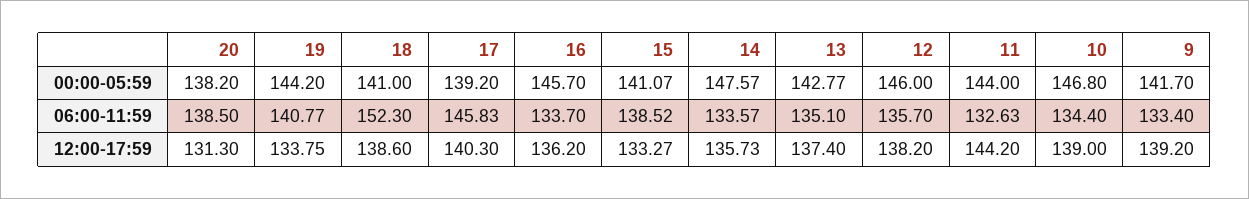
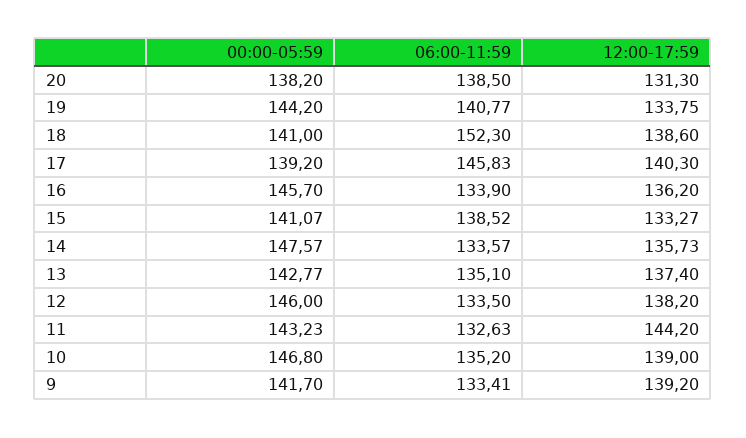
  {
    "20": {
      "00:00-05:59": 138.2,
      "06:00-11:59": 138.5,
      "12:00-17:59": 131.3
    },
    "19": {
      "00:00-05:59": 144.2,
      "06:00-11:59": 140.77,
      "12:00-17:59": 133.75
    },
    "18": {
      "00:00-05:59": 141,
      "06:00-11:59": 152.3,
      "12:00-17:59": 138.6
    },
    "17": {
      "00:00-05:59": 139.2,
      "06:00-11:59": 145.83,
      "12:00-17:59": 140.3
    },
    "16": {
      "00:00-05:59": 145.7,
-     "06:00-11:59": 133.7,
+     "06:00-11:59": 133.9,
      "12:00-17:59": 136.2
    },
    "15": {
      "00:00-05:59": 141.07,
      "06:00-11:59": 138.52,
      "12:00-17:59": 133.27
    },
    "14": {
      "00:00-05:59": 147.57,
      "06:00-11:59": 133.57,
      "12:00-17:59": 135.73
    },
    "13": {
      "00:00-05:59": 142.77,
      "06:00-11:59": 135.1,
      "12:00-17:59": 137.4
    },
    "12": {
      "00:00-05:59": 146,
-     "06:00-11:59": 135.7,
+     "06:00-11:59": 133.5,
      "12:00-17:59": 138.2
    },
    "11": {
-     "00:00-05:59": 144,
+     "00:00-05:59": 143.23,
      "06:00-11:59": 132.63,
      "12:00-17:59": 144.2
    },
    "10": {
      "00:00-05:59": 146.8,
-     "06:00-11:59": 134.4,
+     "06:00-11:59": 135.2,
      "12:00-17:59": 139
    },
    "9": {
      "00:00-05:59": 141.7,
-     "06:00-11:59": 133.4,
+     "06:00-11:59": 133.41,
      "12:00-17:59": 139.2
    }
  }

